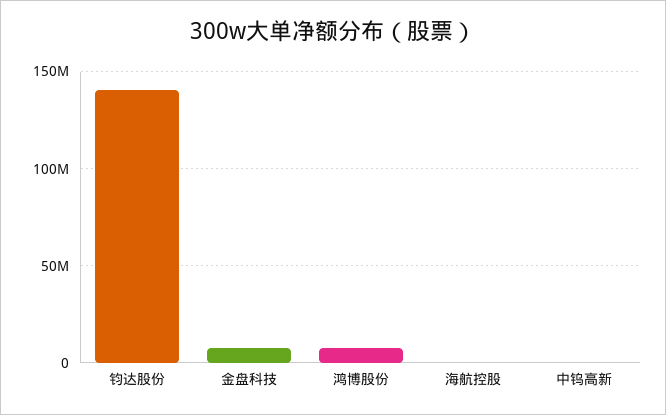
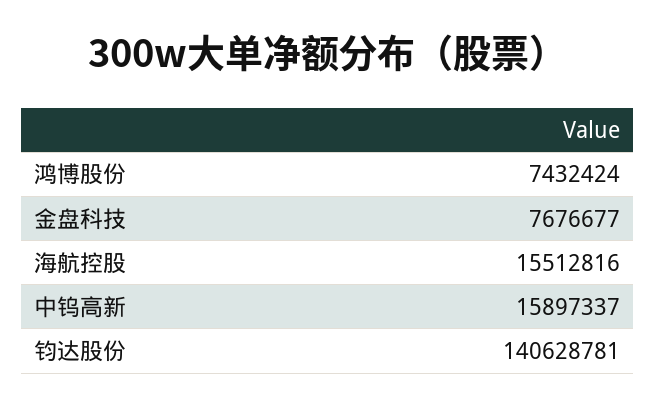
  {
    "钧达股份": 140628781,
    "金盘科技": 7676677,
    "鸿博股份": 7432424,
-   "海航控股": 0,
+   "海航控股": 15512816,
-   "中钨高新": 0
+   "中钨高新": 15897337
  }

